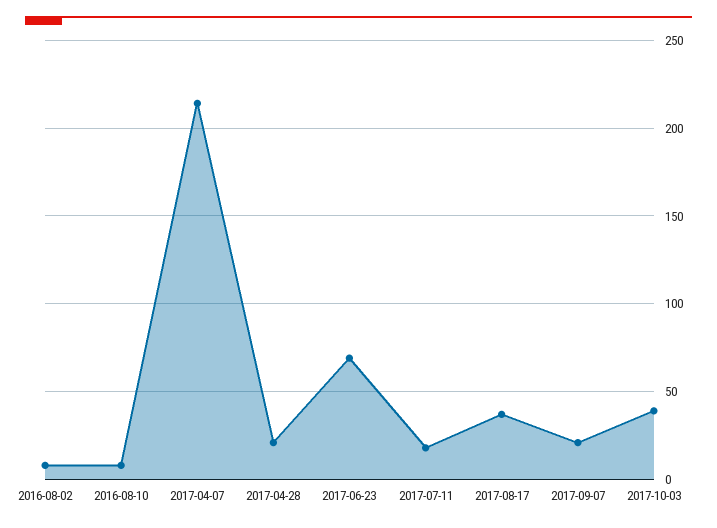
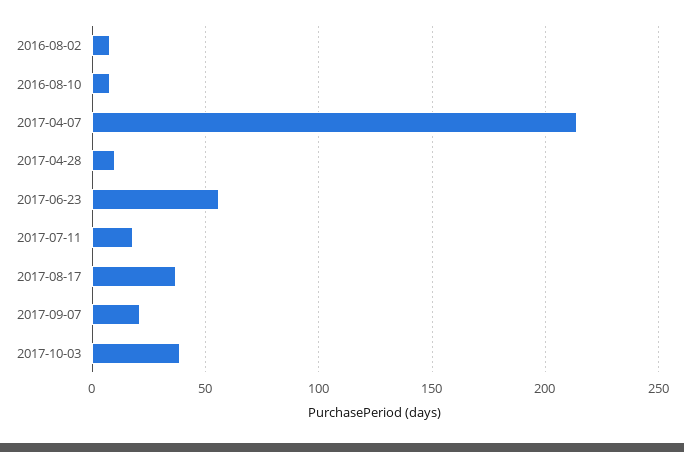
  {
    "2016-08-02": 10,
    "2016-08-10": 10,
    "2017-04-07": 215,
-   "2017-04-28": 20,
+   "2017-04-28": 10,
-   "2017-06-23": 70,
+   "2017-06-23": 55,
    "2017-07-11": 20,
    "2017-08-17": 35,
    "2017-09-07": 20,
    "2017-10-03": 40
  }

